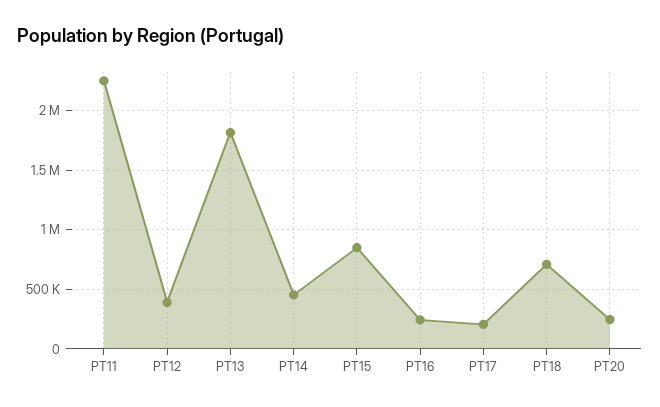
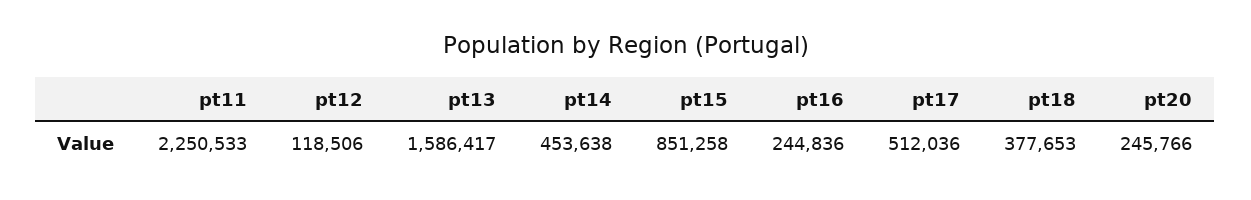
  {
    "PT11": 2250533,
-   "PT12": 400000,
+   "PT12": 118506,
-   "PT13": 1800000,
+   "PT13": 1586417,
    "PT14": 453638,
    "PT15": 851258,
    "PT16": 244836,
-   "PT17": 200000,
+   "PT17": 512036,
-   "PT18": 700000,
+   "PT18": 377653,
    "PT20": 245766
  }

